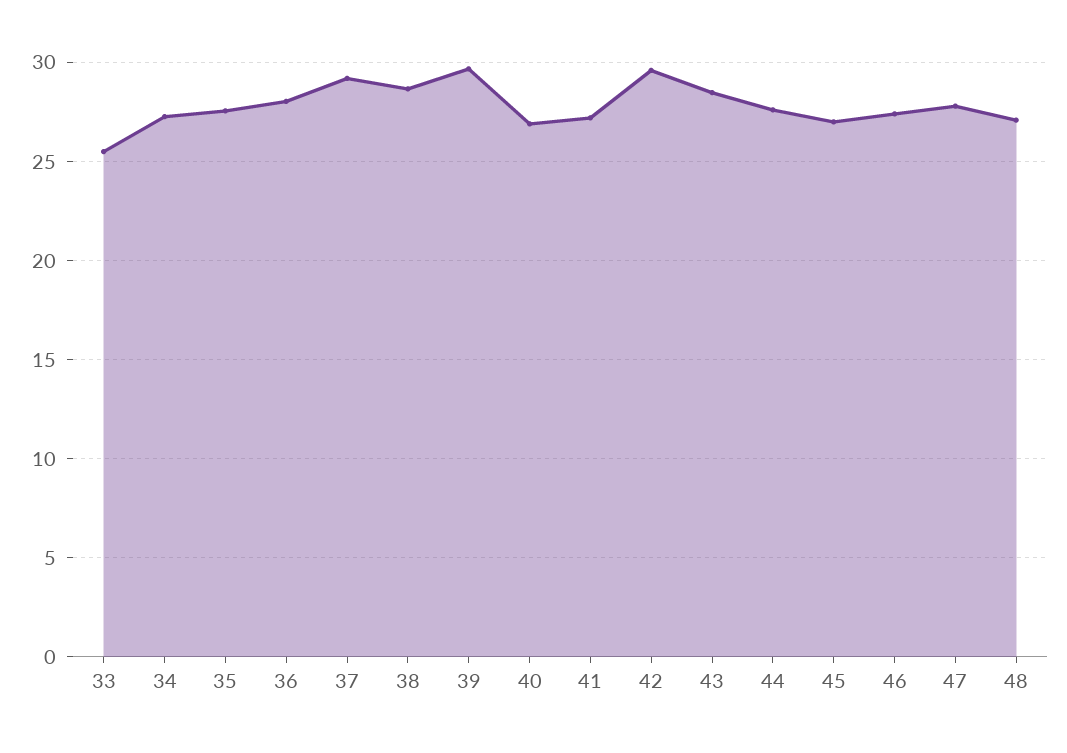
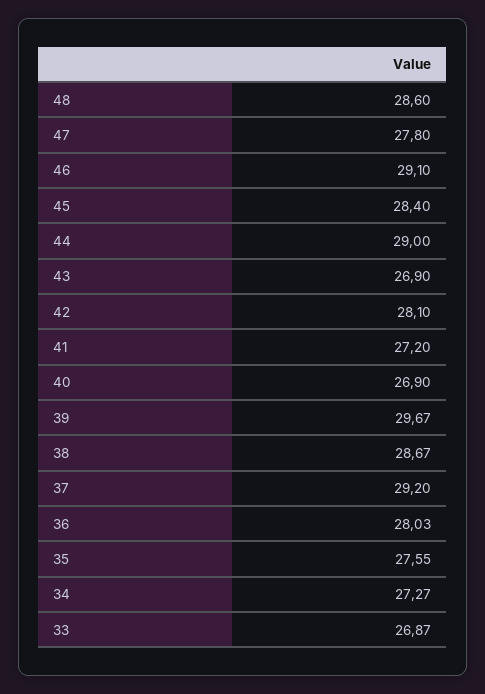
  {
-   "33": 25.5,
+   "33": 26.87,
    "34": 27.27,
    "35": 27.55,
    "36": 28.03,
    "37": 29.2,
    "38": 28.67,
    "39": 29.67,
    "40": 26.9,
    "41": 27.2,
-   "42": 29.5,
+   "42": 28.1,
-   "43": 28.5,
+   "43": 26.9,
-   "44": 27.5,
+   "44": 29,
-   "45": 27,
+   "45": 28.4,
-   "46": 27.5,
+   "46": 29.1,
    "47": 27.8,
-   "48": 27
+   "48": 28.6
  }

